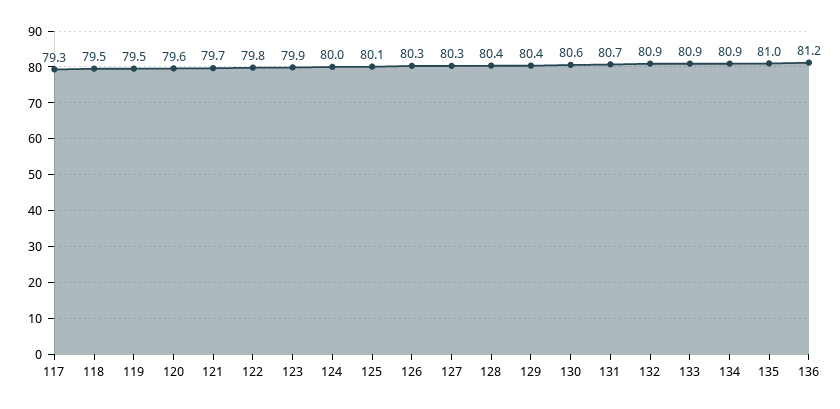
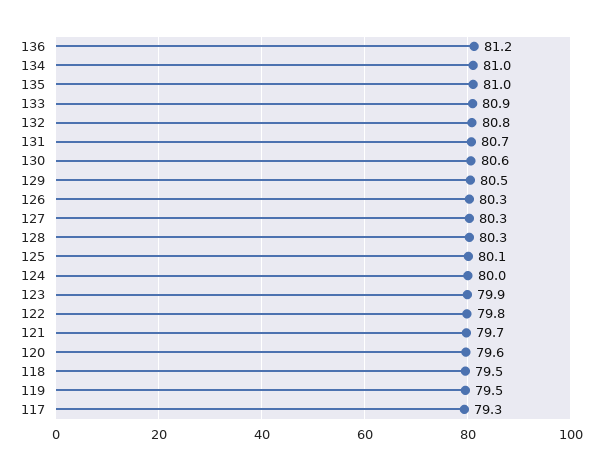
  {
    "117": 79.3,
    "118": 79.5,
    "119": 79.5,
    "120": 79.6,
    "121": 79.7,
    "122": 79.8,
    "123": 79.9,
    "124": 80,
    "125": 80.1,
    "126": 80.3,
    "127": 80.3,
-   "128": 80.4,
+   "128": 80.3,
-   "129": 80.4,
+   "129": 80.5,
    "130": 80.6,
    "131": 80.7,
-   "132": 80.9,
+   "132": 80.8,
    "133": 80.9,
-   "134": 80.9,
+   "134": 81,
    "135": 81,
    "136": 81.2
  }

